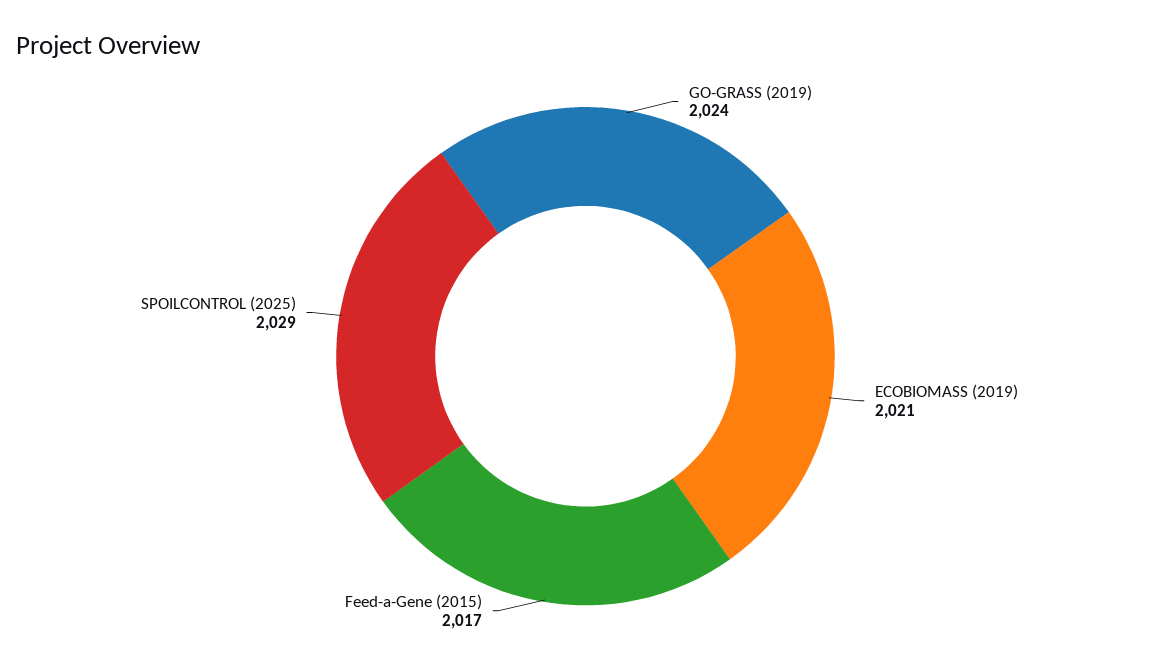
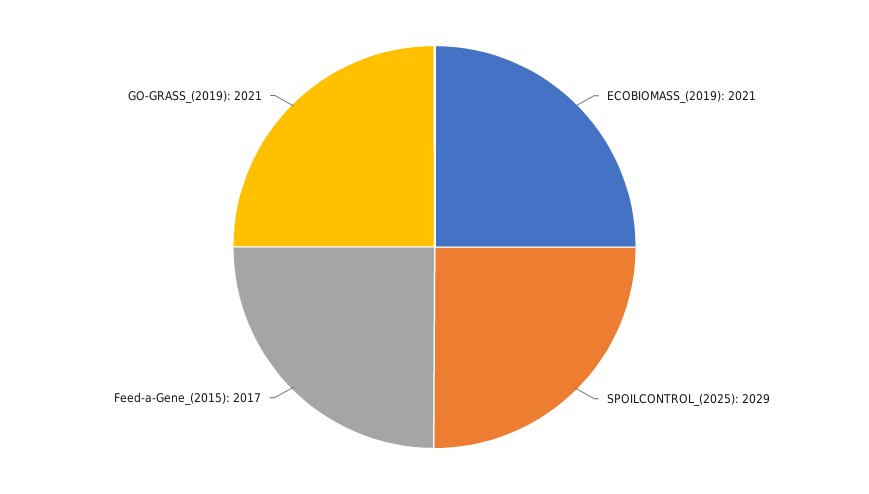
  {
-   "GO-GRASS (2019)": 2024,
+   "GO-GRASS (2019)": 2021,
    "ECOBIOMASS (2019)": 2021,
    "Feed-a-Gene (2015)": 2017,
    "SPOILCONTROL (2025)": 2029
  }

